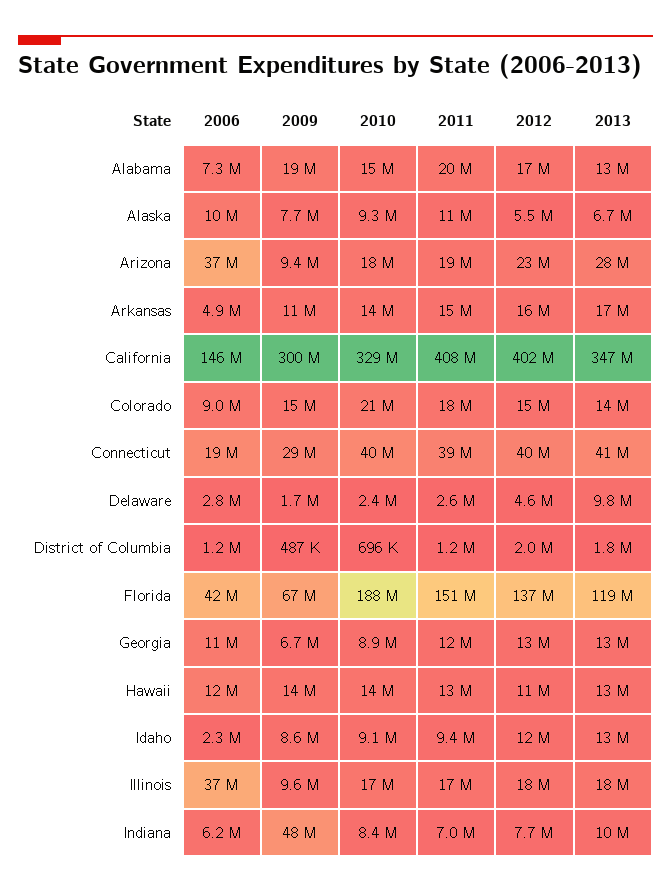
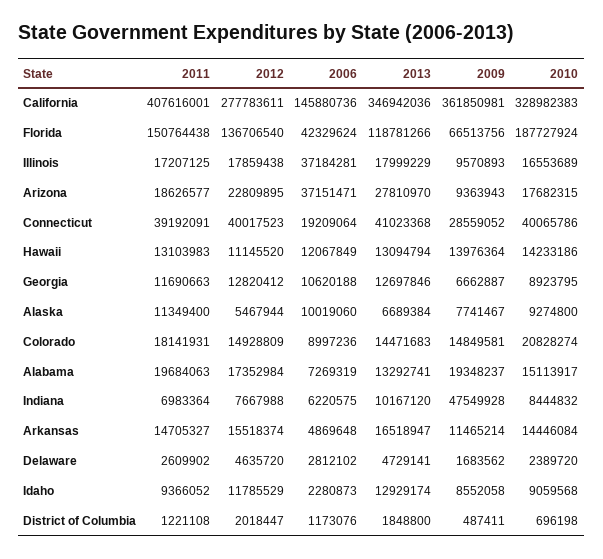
  {
    "2006": {
      "Alabama": 7269319,
      "Alaska": 10019060,
      "Arizona": 37151471,
      "Arkansas": 4869648,
      "California": 145880736,
      "Colorado": 8997236,
      "Connecticut": 19209064,
      "Delaware": 2812102,
      "District of Columbia": 1173076,
      "Florida": 42329624,
      "Georgia": 10620188,
      "Hawaii": 12067849,
      "Idaho": 2280873,
      "Illinois": 37184281,
      "Indiana": 6220575
    },
    "2009": {
      "Alabama": 19348237,
      "Alaska": 7741467,
      "Arizona": 9363943,
      "Arkansas": 11465214,
-     "California": 300000000,
+     "California": 361850981,
      "Colorado": 14849581,
      "Connecticut": 28559052,
      "Delaware": 1683562,
      "District of Columbia": 487411,
      "Florida": 66513756,
      "Georgia": 6662887,
      "Hawaii": 13976364,
      "Idaho": 8552058,
      "Illinois": 9570893,
      "Indiana": 47549928
    },
    "2010": {
      "Alabama": 15113917,
      "Alaska": 9274800,
      "Arizona": 17682315,
      "Arkansas": 14446084,
      "California": 328982383,
      "Colorado": 20828274,
      "Connecticut": 40065786,
      "Delaware": 2389720,
      "District of Columbia": 696198,
      "Florida": 187727924,
      "Georgia": 8923795,
      "Hawaii": 14233186,
      "Idaho": 9059568,
      "Illinois": 16553689,
      "Indiana": 8444832
    },
    "2011": {
      "Alabama": 19684063,
      "Alaska": 11349400,
      "Arizona": 18626577,
      "Arkansas": 14705327,
      "California": 407616001,
      "Colorado": 18141931,
      "Connecticut": 39192091,
      "Delaware": 2609902,
      "District of Columbia": 1221108,
      "Florida": 150764438,
      "Georgia": 11690663,
      "Hawaii": 13103983,
      "Idaho": 9366052,
      "Illinois": 17207125,
      "Indiana": 6983364
    },
    "2012": {
      "Alabama": 17352984,
      "Alaska": 5467944,
      "Arizona": 22809895,
      "Arkansas": 15518374,
-     "California": 402000000,
+     "California": 277783611,
      "Colorado": 14928809,
      "Connecticut": 40017523,
      "Delaware": 4635720,
      "District of Columbia": 2018447,
      "Florida": 136706540,
      "Georgia": 12820412,
      "Hawaii": 11145520,
      "Idaho": 11785529,
      "Illinois": 17859438,
      "Indiana": 7667988
    },
    "2013": {
      "Alabama": 13292741,
      "Alaska": 6689384,
      "Arizona": 27810970,
      "Arkansas": 16518947,
      "California": 346942036,
      "Colorado": 14471683,
      "Connecticut": 41023368,
-     "Delaware": 9800000,
+     "Delaware": 4729141,
      "District of Columbia": 1848800,
      "Florida": 118781266,
      "Georgia": 12697846,
      "Hawaii": 13094794,
      "Idaho": 12929174,
      "Illinois": 17999229,
      "Indiana": 10167120
    }
  }

